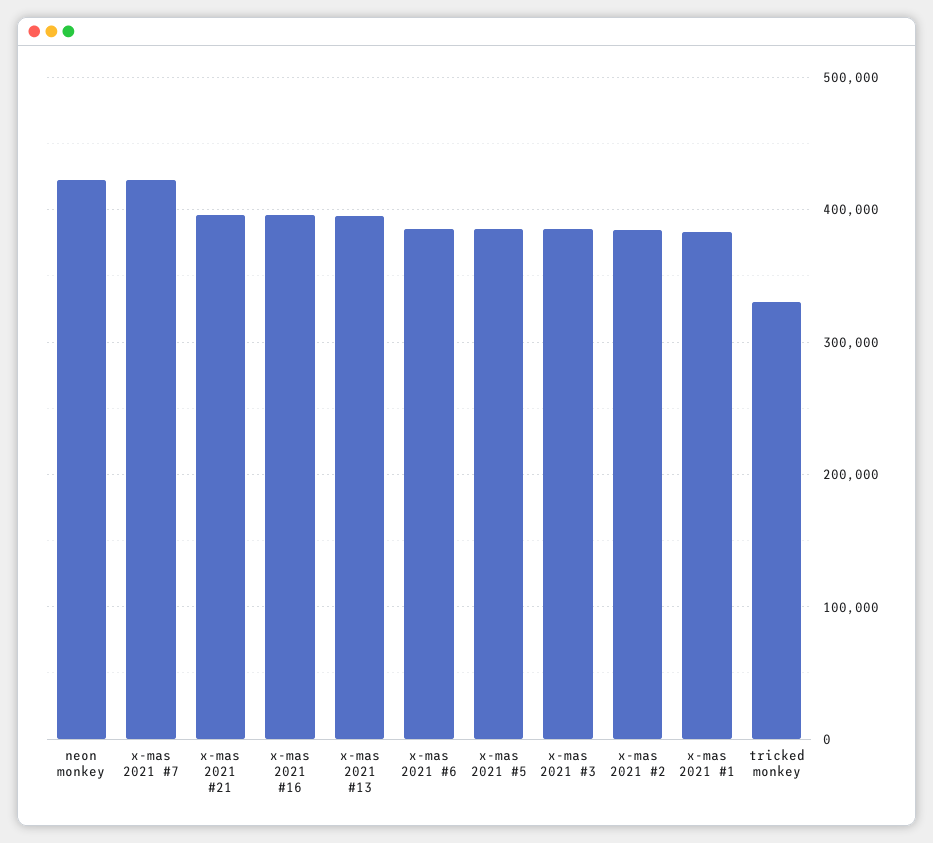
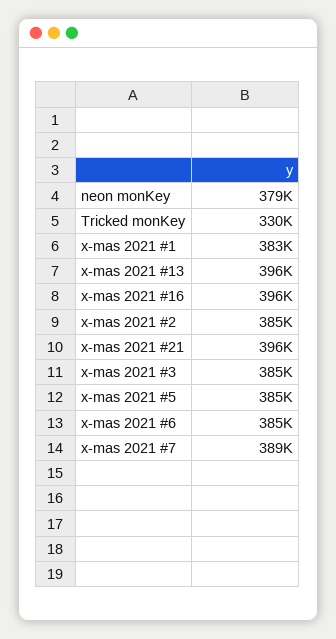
  {
-   "neon monkey": 420000,
+   "neon monkey": 379000,
-   "x-mas 2021 #7": 420000,
+   "x-mas 2021 #7": 389000,
    "x-mas 2021 #21": 396000,
    "x-mas 2021 #16": 396000,
    "x-mas 2021 #13": 396000,
    "x-mas 2021 #6": 385000,
    "x-mas 2021 #5": 385000,
    "x-mas 2021 #3": 385000,
    "x-mas 2021 #2": 385000,
    "x-mas 2021 #1": 383000,
    "tricked monkey": 330000
  }

